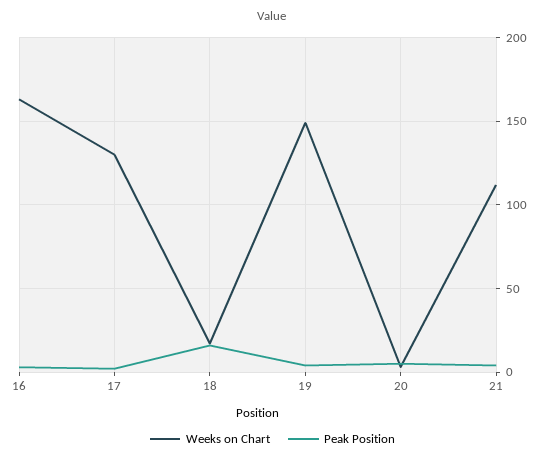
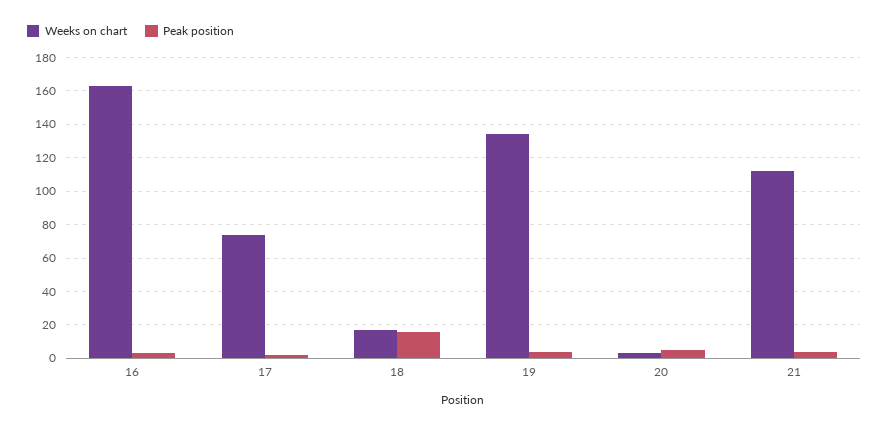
  {
    "Weeks on Chart": {
      "16": 165,
-     "17": 130,
+     "17": 75,
      "18": 15,
-     "19": 150,
+     "19": 135,
      "20": 5,
      "21": 110
    },
    "Peak Position": {
      "16": 5,
      "17": 0,
      "18": 15,
      "19": 5,
      "20": 5,
      "21": 5
    }
  }

